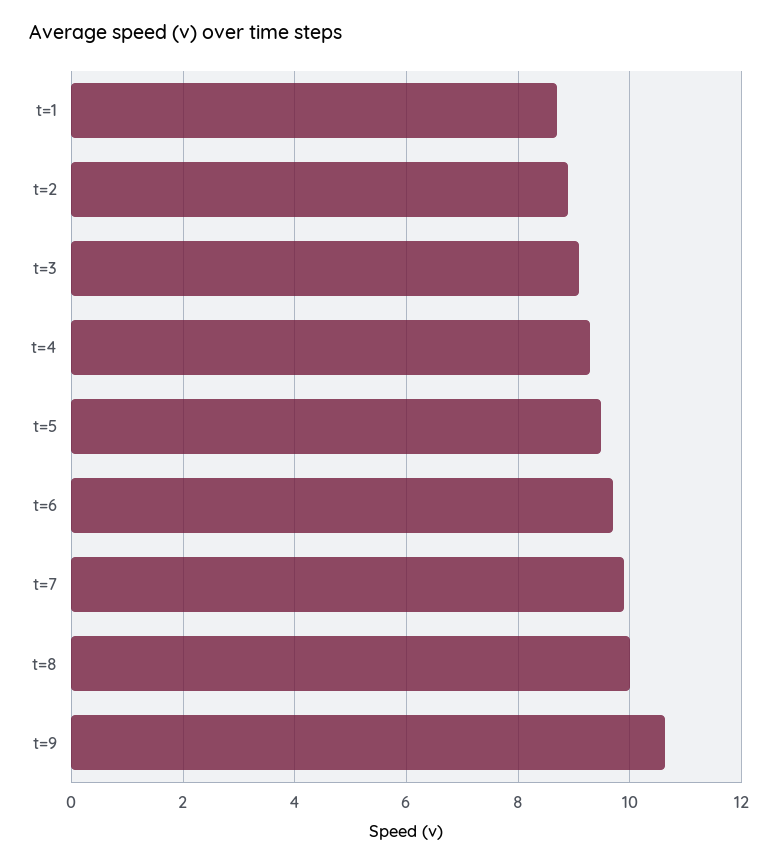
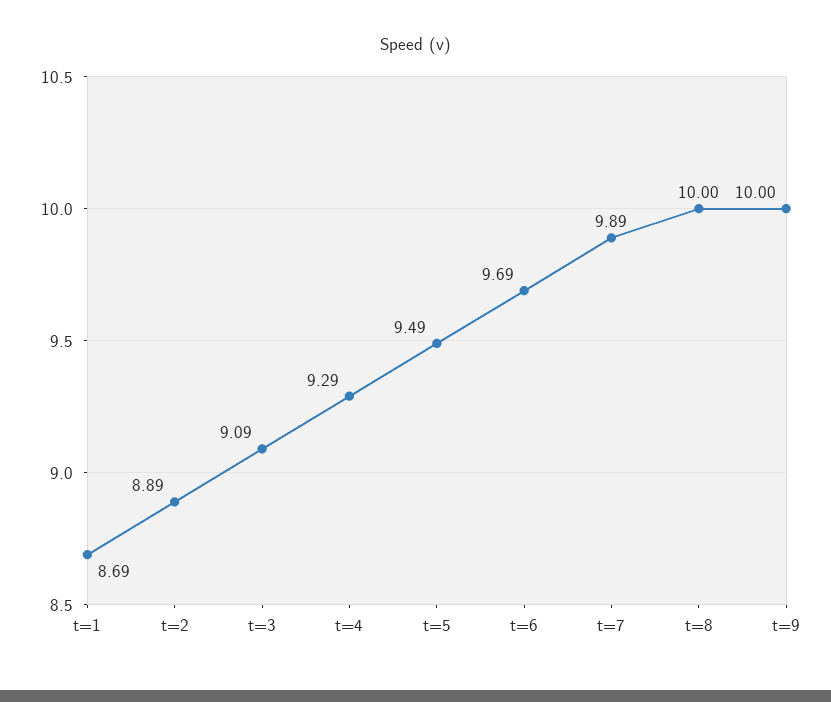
  {
    "t=1": 8.69,
    "t=2": 8.89,
    "t=3": 9.09,
    "t=4": 9.29,
    "t=5": 9.49,
    "t=6": 9.69,
    "t=7": 9.89,
    "t=8": 10,
-   "t=9": 10.6
+   "t=9": 10
  }

